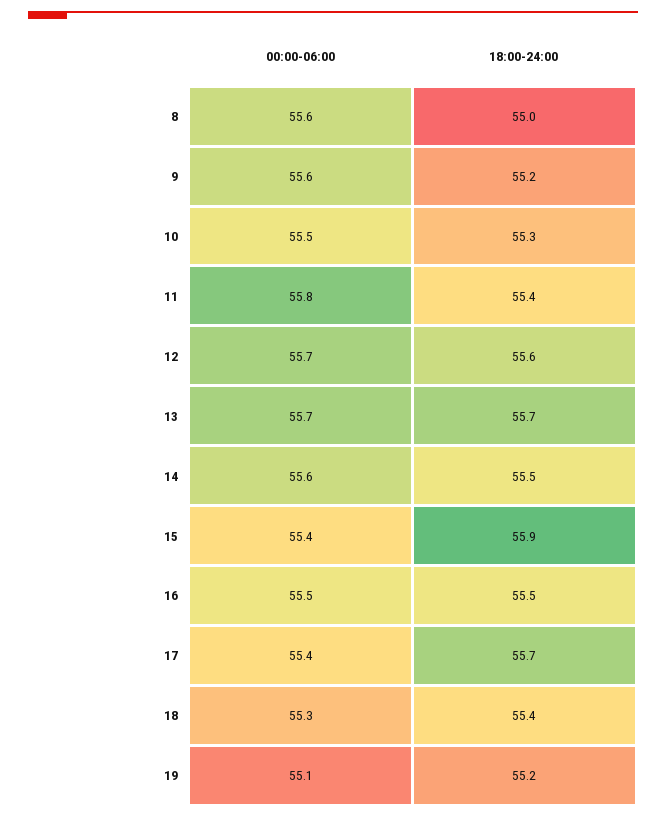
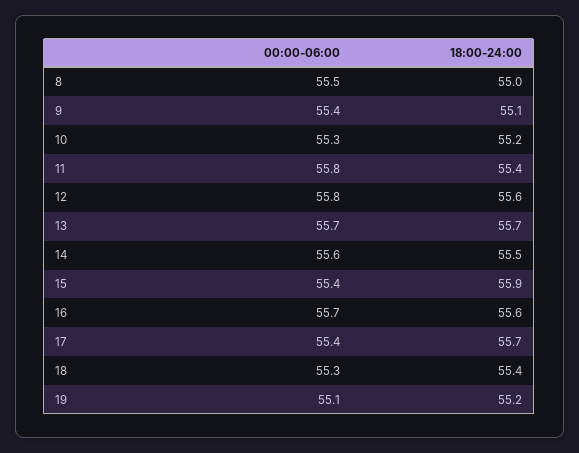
  {
    "00:00-06:00": {
-     "8": 55.6,
+     "8": 55.5,
-     "9": 55.6,
+     "9": 55.4,
-     "10": 55.5,
+     "10": 55.3,
      "11": 55.8,
-     "12": 55.7,
+     "12": 55.8,
      "13": 55.7,
      "14": 55.6,
      "15": 55.4,
-     "16": 55.5,
+     "16": 55.7,
      "17": 55.4,
      "18": 55.3,
      "19": 55.1
    },
    "18:00-24:00": {
      "8": 55,
-     "9": 55.2,
+     "9": 55.1,
-     "10": 55.3,
+     "10": 55.2,
      "11": 55.4,
      "12": 55.6,
      "13": 55.7,
      "14": 55.5,
      "15": 55.9,
-     "16": 55.5,
+     "16": 55.6,
      "17": 55.7,
      "18": 55.4,
      "19": 55.2
    }
  }

